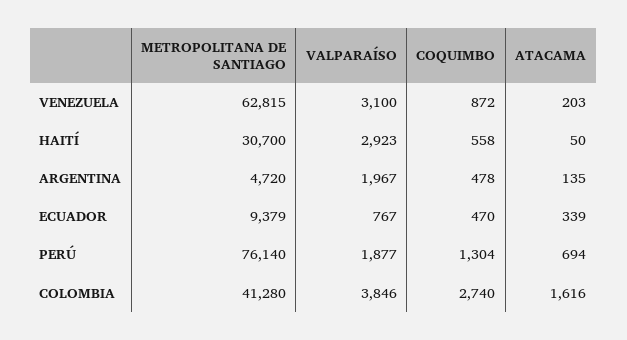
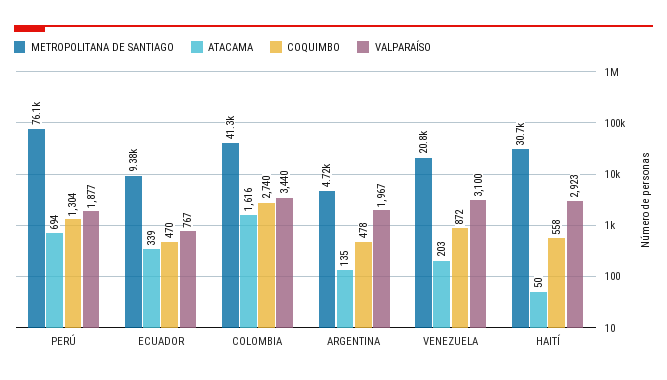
  {
    "METROPOLITANA DE SANTIAGO": {
-     "VENEZUELA": 62815,
+     "VENEZUELA": 20800,
      "HAITÍ": 30700,
      "ARGENTINA": 4720,
      "ECUADOR": 9379,
      "PERÚ": 76140,
      "COLOMBIA": 41280
    },
    "VALPARAÍSO": {
      "VENEZUELA": 3100,
      "HAITÍ": 2923,
      "ARGENTINA": 1967,
      "ECUADOR": 767,
      "PERÚ": 1877,
-     "COLOMBIA": 3846
+     "COLOMBIA": 3440
    },
    "COQUIMBO": {
      "VENEZUELA": 872,
      "HAITÍ": 558,
      "ARGENTINA": 478,
      "ECUADOR": 470,
      "PERÚ": 1304,
      "COLOMBIA": 2740
    },
    "ATACAMA": {
      "VENEZUELA": 203,
      "HAITÍ": 50,
      "ARGENTINA": 135,
      "ECUADOR": 339,
      "PERÚ": 694,
      "COLOMBIA": 1616
    }
  }

